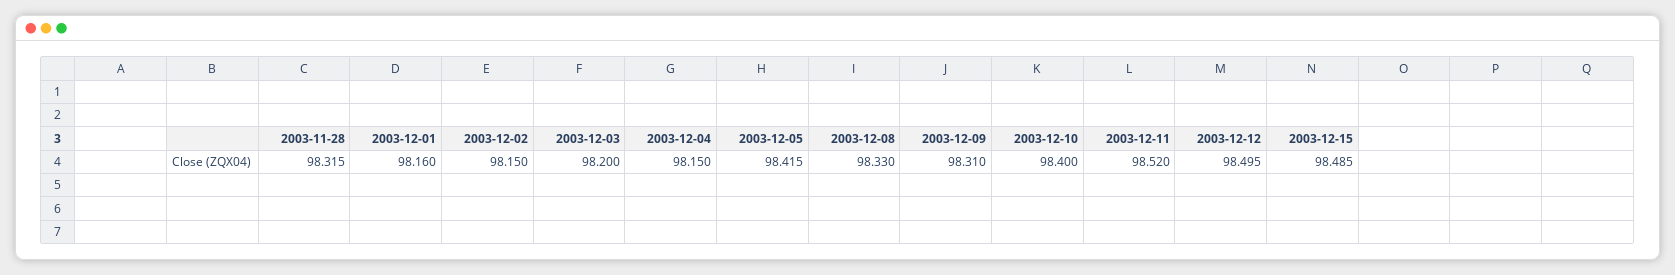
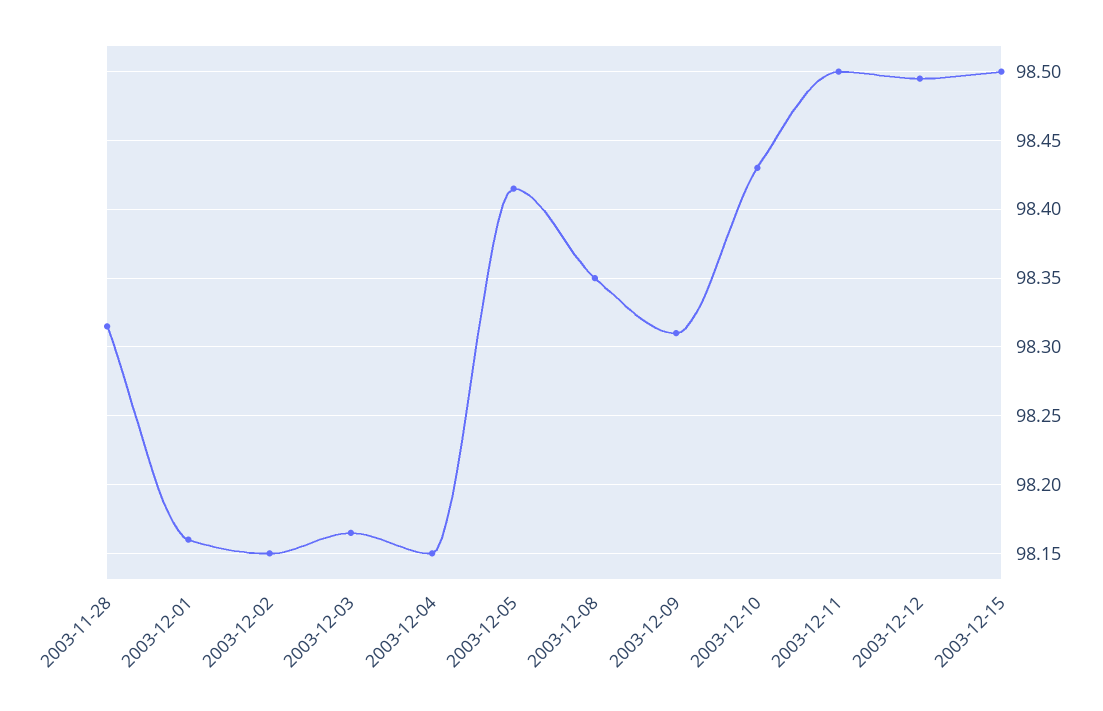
  {
    "2003-11-28": 98.315,
    "2003-12-01": 98.16,
    "2003-12-02": 98.15,
-   "2003-12-03": 98.2,
+   "2003-12-03": 98.165,
    "2003-12-04": 98.15,
    "2003-12-05": 98.415,
-   "2003-12-08": 98.33,
+   "2003-12-08": 98.35,
    "2003-12-09": 98.31,
-   "2003-12-10": 98.4,
+   "2003-12-10": 98.43,
-   "2003-12-11": 98.52,
+   "2003-12-11": 98.5,
    "2003-12-12": 98.495,
-   "2003-12-15": 98.485
+   "2003-12-15": 98.5
  }

